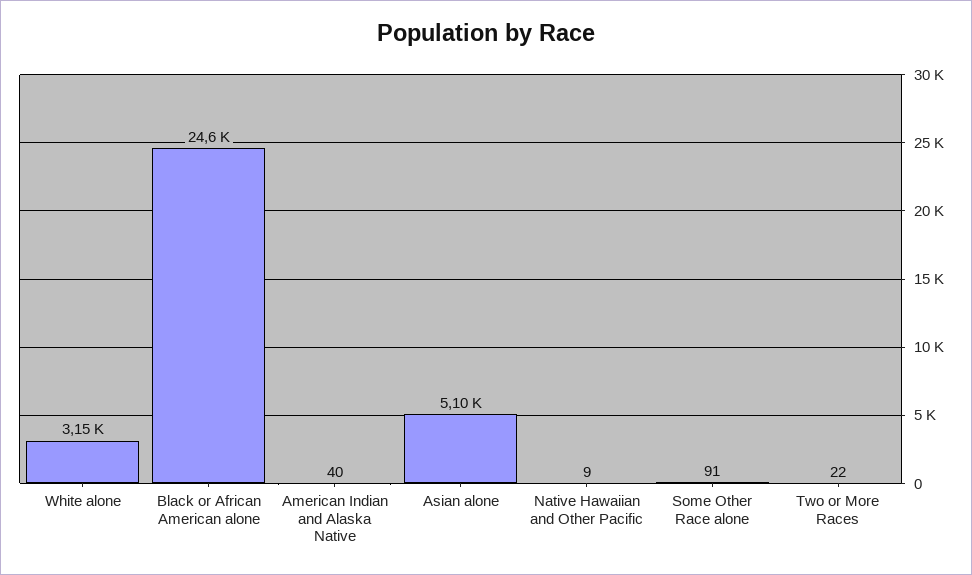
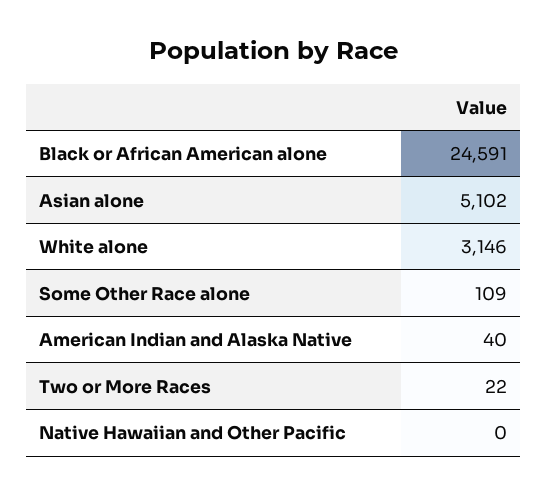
  {
    "White alone": 3146,
    "Black or African American alone": 24591,
    "American Indian and Alaska Native": 40,
    "Asian alone": 5102,
-   "Native Hawaiian and Other Pacific": 9,
+   "Native Hawaiian and Other Pacific": 0,
-   "Some Other Race alone": 91,
+   "Some Other Race alone": 109,
    "Two or More Races": 22
  }

